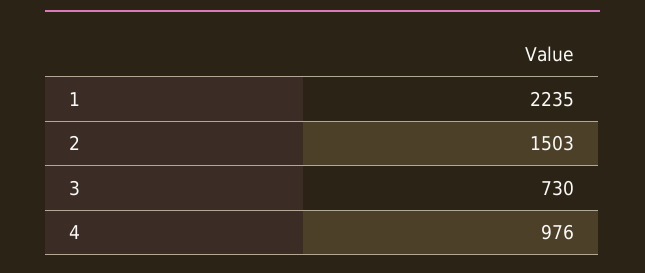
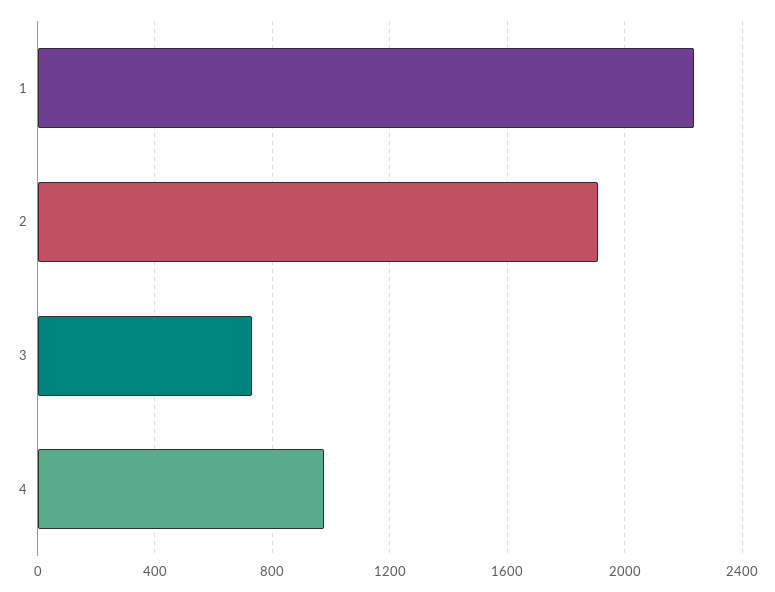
  {
    "1": 2235,
-   "2": 1503,
+   "2": 1900,
    "3": 730,
    "4": 976
  }

